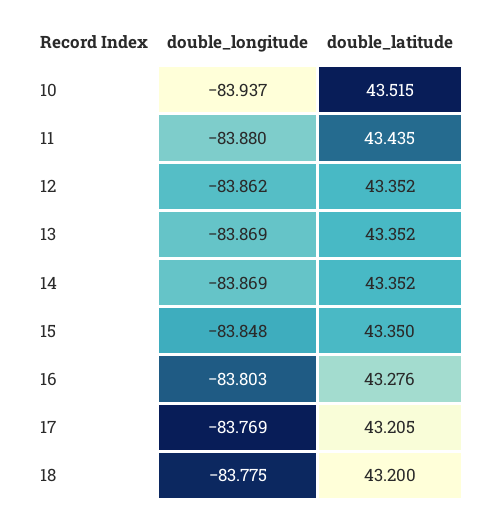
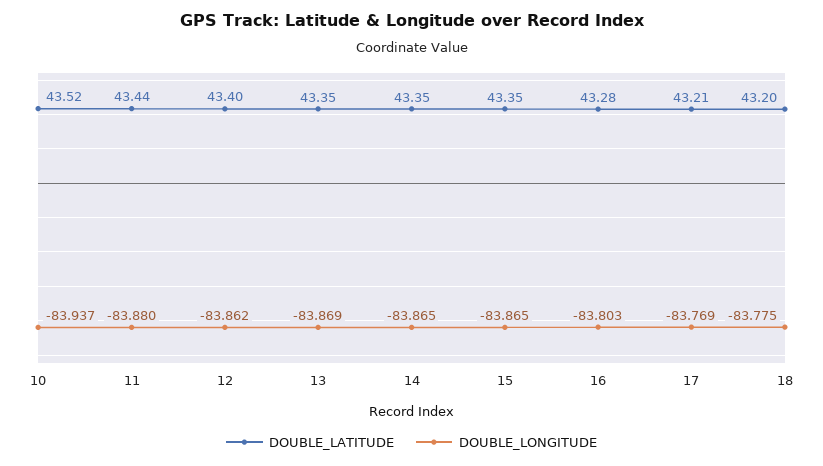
  {
    "double_longitude": {
      "10": -83.937,
      "11": -83.88,
      "12": -83.862,
      "13": -83.869,
-     "14": -83.869,
+     "14": -83.865,
-     "15": -83.848,
+     "15": -83.865,
      "16": -83.803,
      "17": -83.769,
      "18": -83.775
    },
    "double_latitude": {
      "10": 43.515,
      "11": 43.435,
-     "12": 43.352,
+     "12": 43.4,
      "13": 43.352,
      "14": 43.352,
      "15": 43.35,
      "16": 43.276,
      "17": 43.205,
      "18": 43.2
    }
  }

